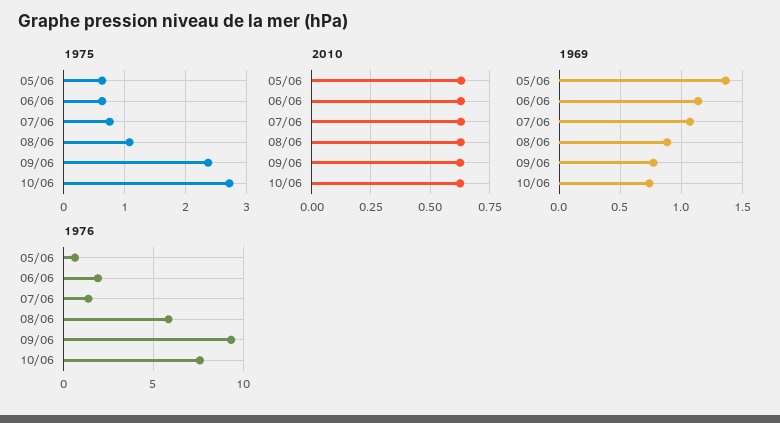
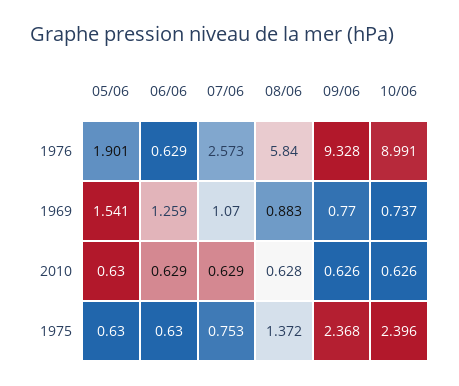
  {
    "1975": {
      "05/06": 0.63,
      "06/06": 0.63,
      "07/06": 0.753,
-     "08/06": 1.1,
+     "08/06": 1.372,
      "09/06": 2.368,
-     "10/06": 2.7
+     "10/06": 2.396
    },
    "2010": {
      "05/06": 0.63,
      "06/06": 0.629,
      "07/06": 0.629,
      "08/06": 0.628,
      "09/06": 0.626,
      "10/06": 0.626
    },
    "1969": {
-     "05/06": 1.35,
+     "05/06": 1.541,
-     "06/06": 1.15,
+     "06/06": 1.259,
      "07/06": 1.07,
      "08/06": 0.883,
      "09/06": 0.77,
      "10/06": 0.737
    },
    "1976": {
-     "05/06": 0.5,
+     "05/06": 1.901,
-     "06/06": 2,
+     "06/06": 0.629,
-     "07/06": 1.5,
+     "07/06": 2.573,
      "08/06": 5.84,
      "09/06": 9.328,
-     "10/06": 7.5
+     "10/06": 8.991
    }
  }

